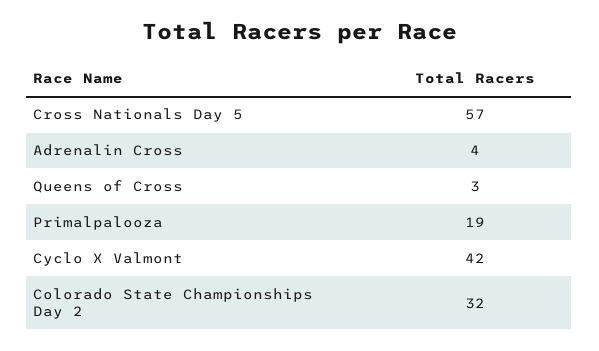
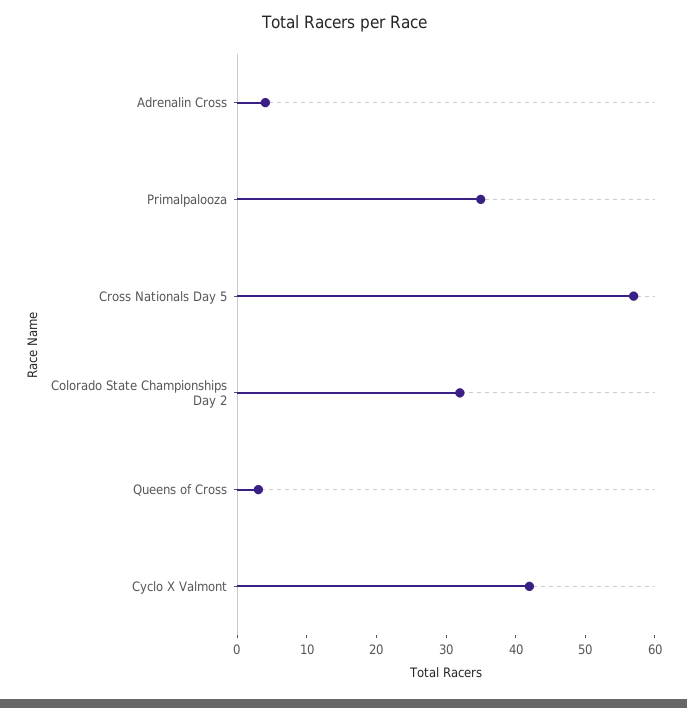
  {
    "Cross Nationals Day 5": 57,
    "Adrenalin Cross": 4,
    "Queens of Cross": 3,
-   "Primalpalooza": 19,
+   "Primalpalooza": 35,
    "Cyclo X Valmont": 42,
    "Colorado State Championships Day 2": 32
  }

